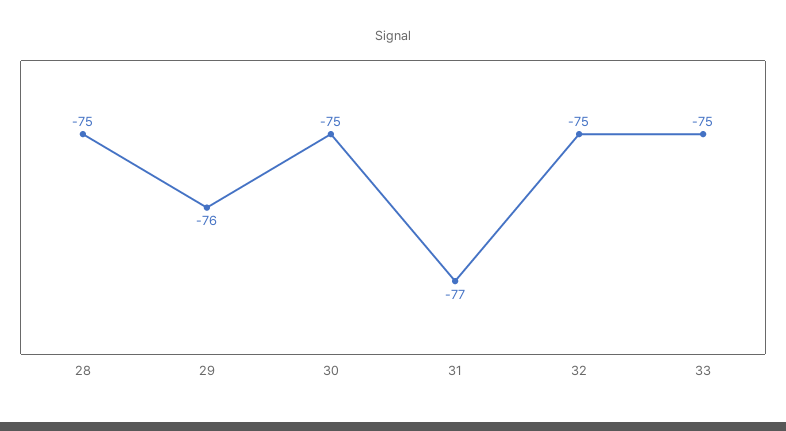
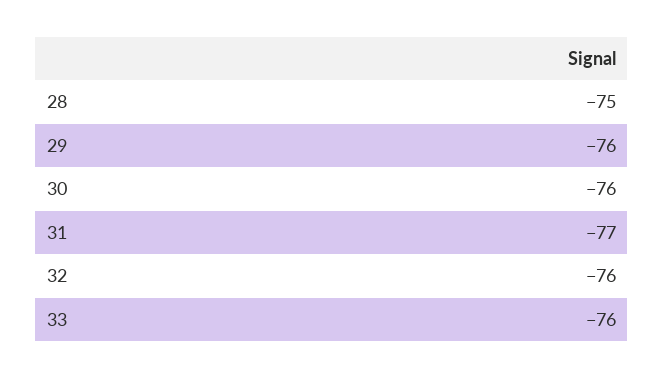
  {
    "28": -75,
    "29": -76,
-   "30": -75,
+   "30": -76,
    "31": -77,
-   "32": -75,
+   "32": -76,
-   "33": -75
+   "33": -76
  }

